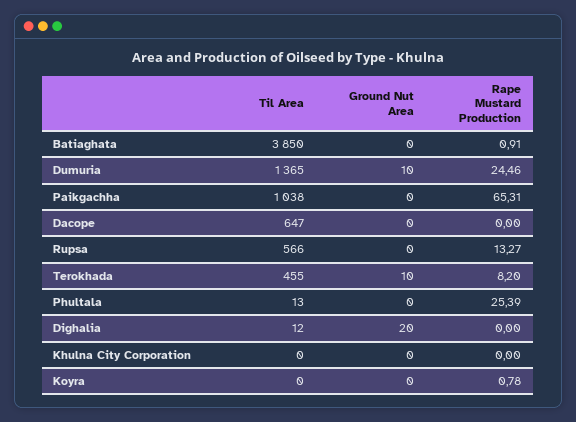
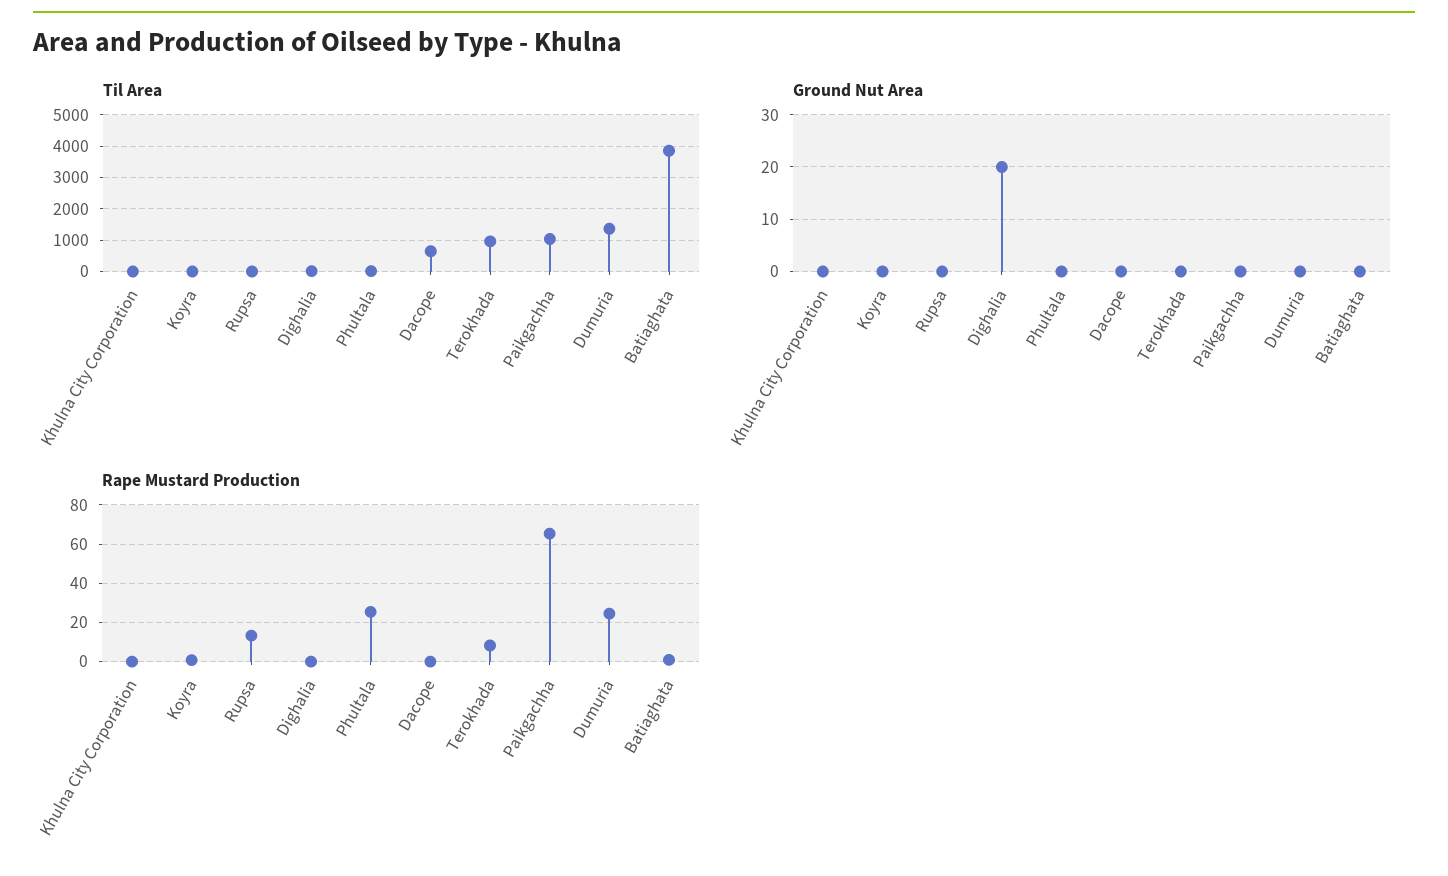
  {
    "Til Area": {
      "Batiaghata": 3850,
      "Dumuria": 1365,
      "Paikgachha": 1038,
      "Dacope": 647,
-     "Rupsa": 566,
+     "Rupsa": 0,
-     "Terokhada": 455,
+     "Terokhada": 1000,
      "Phultala": 13,
      "Dighalia": 12,
      "Khulna City Corporation": 0,
      "Koyra": 0
    },
    "Ground Nut Area": {
      "Batiaghata": 0,
-     "Dumuria": 10,
+     "Dumuria": 0,
      "Paikgachha": 0,
      "Dacope": 0,
      "Rupsa": 0,
-     "Terokhada": 10,
+     "Terokhada": 0,
      "Phultala": 0,
      "Dighalia": 20,
      "Khulna City Corporation": 0,
      "Koyra": 0
    },
    "Rape Mustard Production": {
      "Batiaghata": 0.91,
      "Dumuria": 24.46,
      "Paikgachha": 65.31,
      "Dacope": 0,
      "Rupsa": 13.27,
      "Terokhada": 8.2,
      "Phultala": 25.39,
      "Dighalia": 0,
      "Khulna City Corporation": 0,
      "Koyra": 0.78
    }
  }

